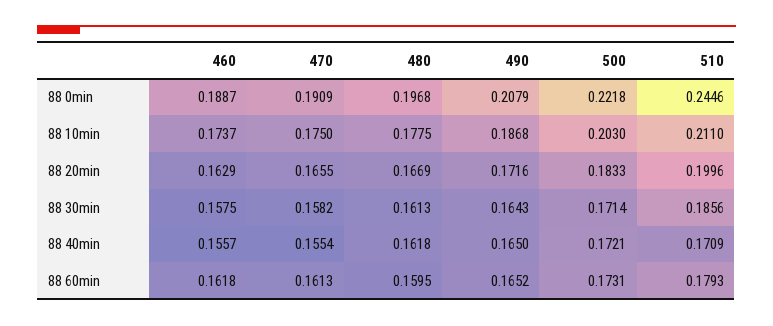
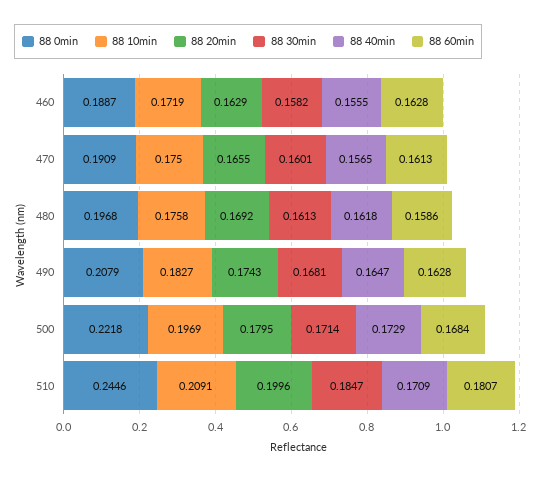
  {
    "88 0min": {
      "460": 0.1887,
      "470": 0.1909,
      "480": 0.1968,
      "490": 0.2079,
      "500": 0.2218,
      "510": 0.2446
    },
    "88 10min": {
-     "460": 0.1737,
+     "460": 0.1719,
      "470": 0.175,
-     "480": 0.1775,
+     "480": 0.1758,
-     "490": 0.1868,
+     "490": 0.1827,
-     "500": 0.203,
+     "500": 0.1969,
-     "510": 0.211
+     "510": 0.2091
    },
    "88 20min": {
      "460": 0.1629,
      "470": 0.1655,
-     "480": 0.1669,
+     "480": 0.1692,
-     "490": 0.1716,
+     "490": 0.1743,
-     "500": 0.1833,
+     "500": 0.1795,
      "510": 0.1996
    },
    "88 30min": {
-     "460": 0.1575,
+     "460": 0.1582,
-     "470": 0.1582,
+     "470": 0.1601,
      "480": 0.1613,
-     "490": 0.1643,
+     "490": 0.1681,
      "500": 0.1714,
-     "510": 0.1856
+     "510": 0.1847
    },
    "88 40min": {
-     "460": 0.1557,
+     "460": 0.1555,
-     "470": 0.1554,
+     "470": 0.1565,
      "480": 0.1618,
-     "490": 0.165,
+     "490": 0.1647,
-     "500": 0.1721,
+     "500": 0.1729,
      "510": 0.1709
    },
    "88 60min": {
-     "460": 0.1618,
+     "460": 0.1628,
      "470": 0.1613,
-     "480": 0.1595,
+     "480": 0.1586,
-     "490": 0.1652,
+     "490": 0.1628,
-     "500": 0.1731,
+     "500": 0.1684,
-     "510": 0.1793
+     "510": 0.1807
    }
  }

